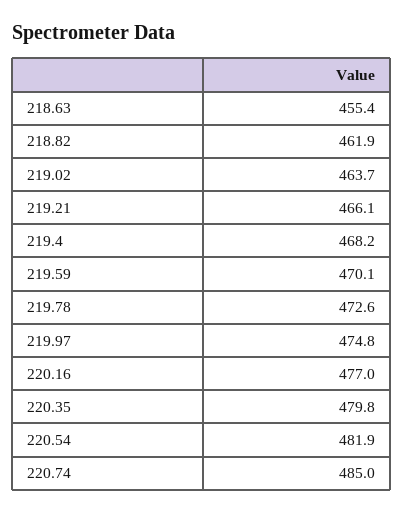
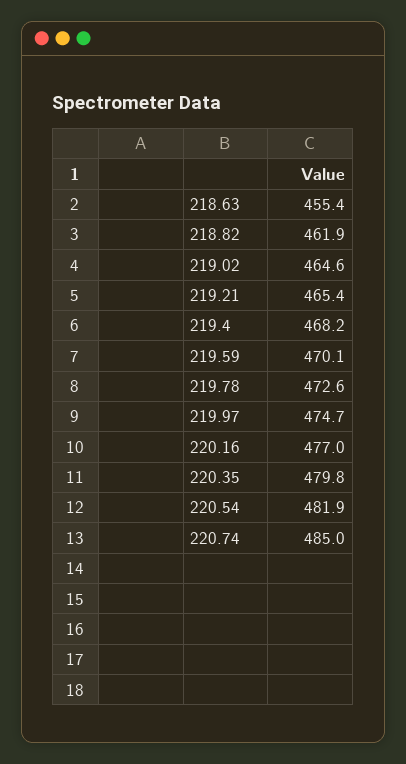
  {
    "218.63": 455.4,
    "218.82": 461.9,
-   "219.02": 463.7,
+   "219.02": 464.6,
-   "219.21": 466.1,
+   "219.21": 465.4,
    "219.4": 468.2,
    "219.59": 470.1,
    "219.78": 472.6,
-   "219.97": 474.8,
+   "219.97": 474.7,
    "220.16": 477,
    "220.35": 479.8,
    "220.54": 481.9,
    "220.74": 485
  }

